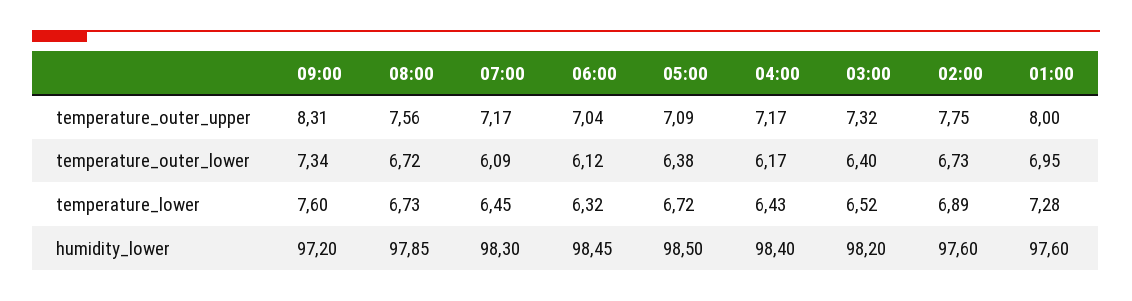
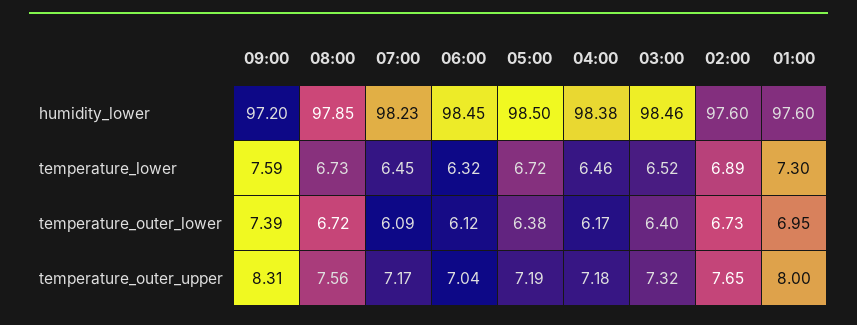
  {
    "09:00": {
      "temperature_outer_upper": 8.31,
-     "temperature_outer_lower": 7.34,
+     "temperature_outer_lower": 7.39,
-     "temperature_lower": 7.6,
+     "temperature_lower": 7.59,
      "humidity_lower": 97.2
    },
    "08:00": {
      "temperature_outer_upper": 7.56,
      "temperature_outer_lower": 6.72,
      "temperature_lower": 6.73,
      "humidity_lower": 97.85
    },
    "07:00": {
      "temperature_outer_upper": 7.17,
      "temperature_outer_lower": 6.09,
      "temperature_lower": 6.45,
-     "humidity_lower": 98.3
+     "humidity_lower": 98.23
    },
    "06:00": {
      "temperature_outer_upper": 7.04,
      "temperature_outer_lower": 6.12,
      "temperature_lower": 6.32,
      "humidity_lower": 98.45
    },
    "05:00": {
-     "temperature_outer_upper": 7.09,
+     "temperature_outer_upper": 7.19,
      "temperature_outer_lower": 6.38,
      "temperature_lower": 6.72,
      "humidity_lower": 98.5
    },
    "04:00": {
-     "temperature_outer_upper": 7.17,
+     "temperature_outer_upper": 7.18,
      "temperature_outer_lower": 6.17,
-     "temperature_lower": 6.43,
+     "temperature_lower": 6.46,
-     "humidity_lower": 98.4
+     "humidity_lower": 98.38
    },
    "03:00": {
      "temperature_outer_upper": 7.32,
      "temperature_outer_lower": 6.4,
      "temperature_lower": 6.52,
-     "humidity_lower": 98.2
+     "humidity_lower": 98.46
    },
    "02:00": {
-     "temperature_outer_upper": 7.75,
+     "temperature_outer_upper": 7.65,
      "temperature_outer_lower": 6.73,
      "temperature_lower": 6.89,
      "humidity_lower": 97.6
    },
    "01:00": {
      "temperature_outer_upper": 8,
      "temperature_outer_lower": 6.95,
-     "temperature_lower": 7.28,
+     "temperature_lower": 7.3,
      "humidity_lower": 97.6
    }
  }

